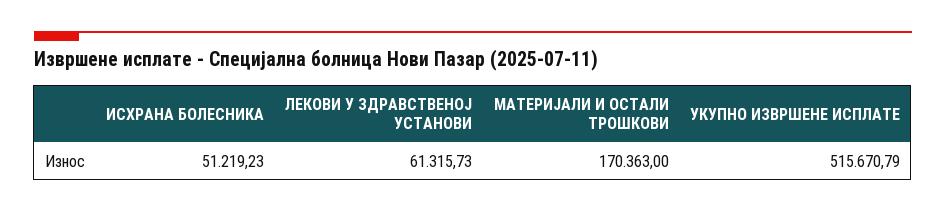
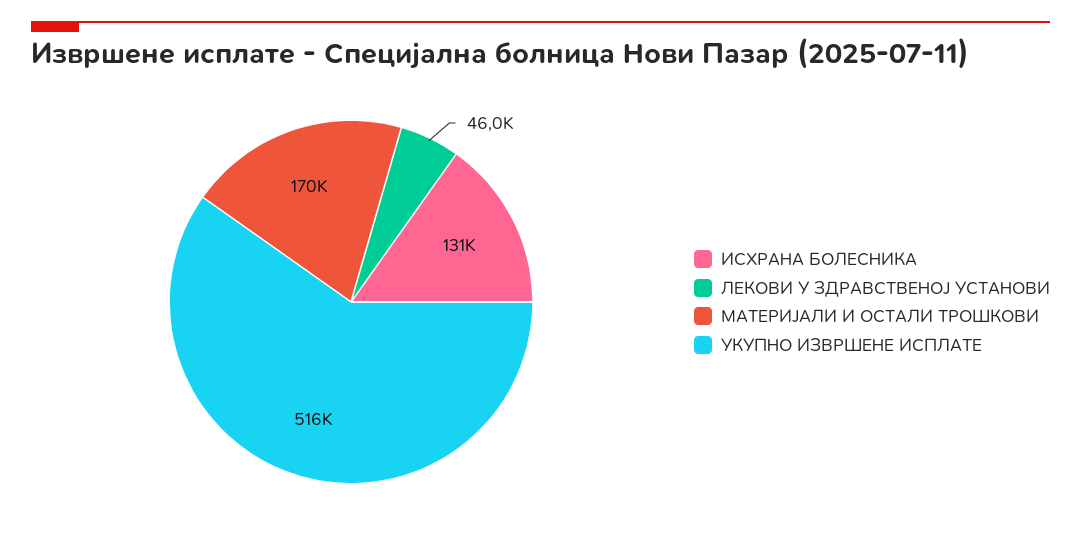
  {
-   "ИСХРАНА БОЛЕСНИКА": 51219.23,
+   "ИСХРАНА БОЛЕСНИКА": 131000,
-   "ЛЕКОВИ У ЗДРАВСТВЕНОЈ УСТАНОВИ": 61315.73,
+   "ЛЕКОВИ У ЗДРАВСТВЕНОЈ УСТАНОВИ": 46000,
    "МАТЕРИЈАЛИ И ОСТАЛИ ТРОШКОВИ": 170363,
    "УКУПНО ИЗВРШЕНЕ ИСПЛАТЕ": 515670.79
  }

